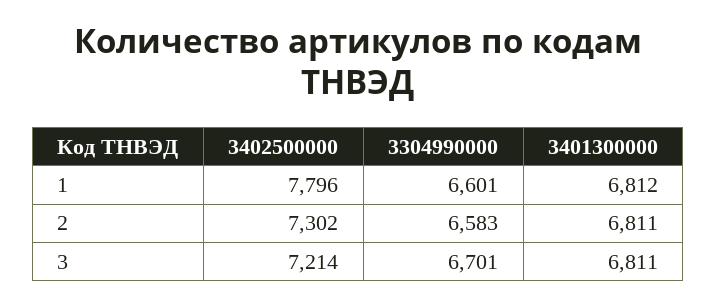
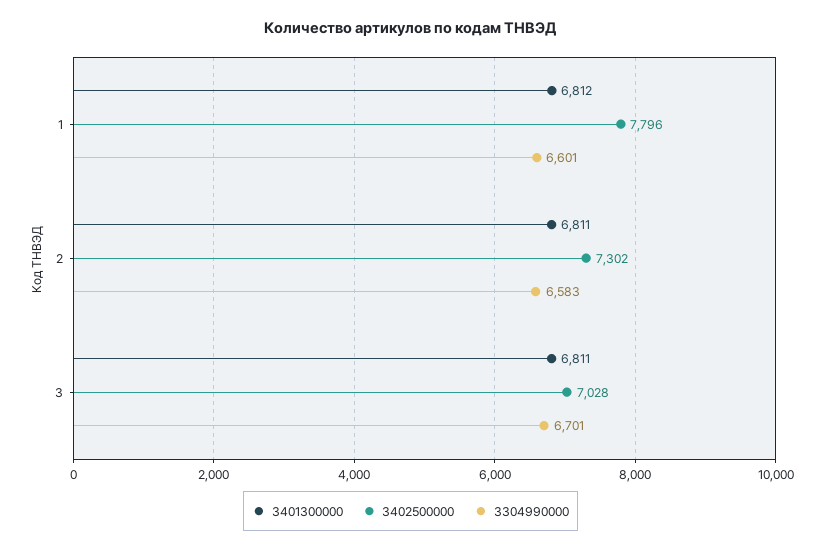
  {
    "3402500000": {
      "1": 7796,
      "2": 7302,
-     "3": 7214
+     "3": 7028
    },
    "3304990000": {
      "1": 6601,
      "2": 6583,
      "3": 6701
    },
    "3401300000": {
      "1": 6812,
      "2": 6811,
      "3": 6811
    }
  }

